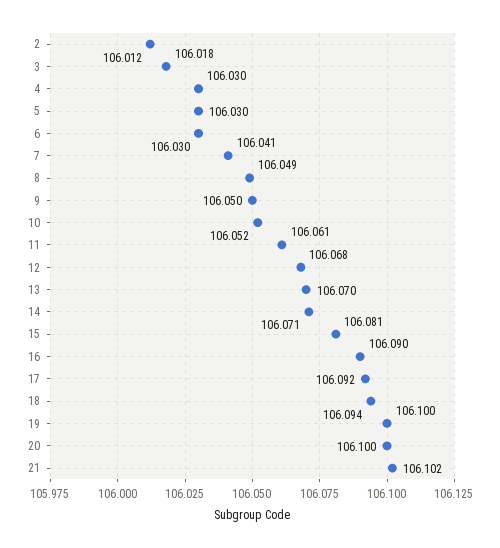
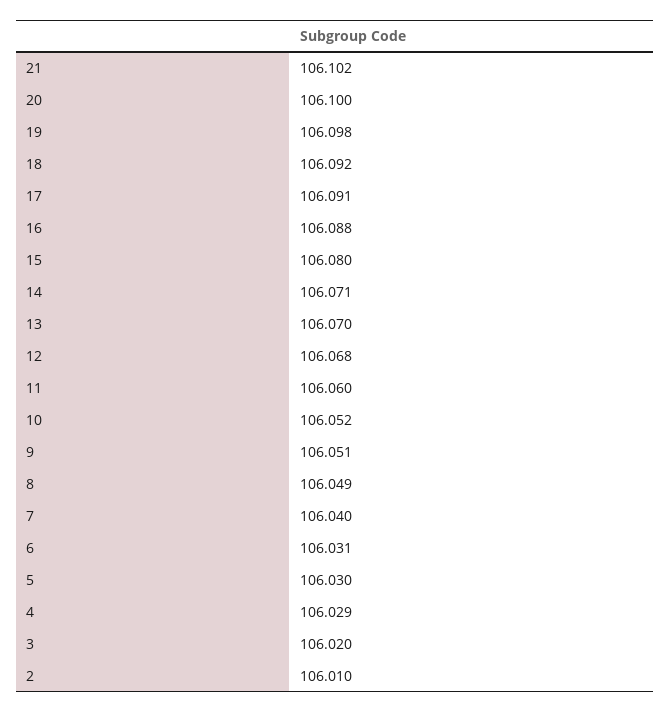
  {
-   "2": 106.012,
+   "2": 106.01,
-   "3": 106.018,
+   "3": 106.02,
-   "4": 106.03,
+   "4": 106.029,
    "5": 106.03,
-   "6": 106.03,
+   "6": 106.031,
-   "7": 106.041,
+   "7": 106.04,
    "8": 106.049,
-   "9": 106.05,
+   "9": 106.051,
    "10": 106.052,
-   "11": 106.061,
+   "11": 106.06,
    "12": 106.068,
    "13": 106.07,
    "14": 106.071,
-   "15": 106.081,
+   "15": 106.08,
-   "16": 106.09,
+   "16": 106.088,
-   "17": 106.092,
+   "17": 106.091,
-   "18": 106.094,
+   "18": 106.092,
-   "19": 106.1,
+   "19": 106.098,
    "20": 106.1,
    "21": 106.102
  }

